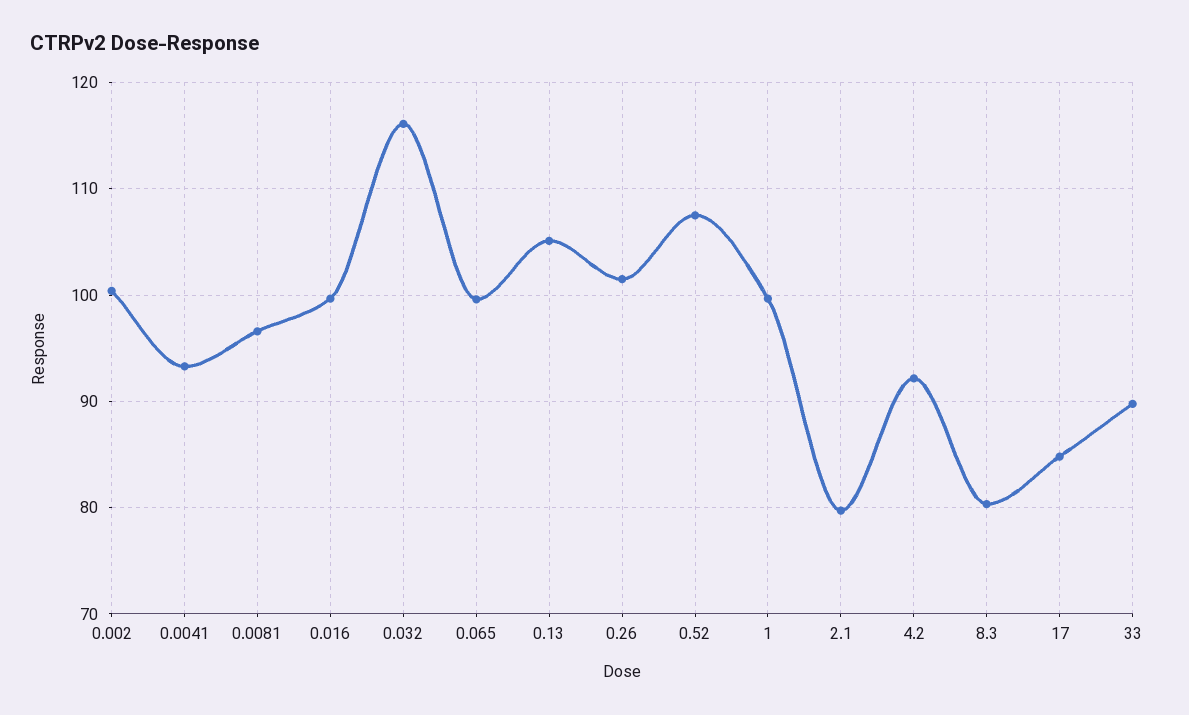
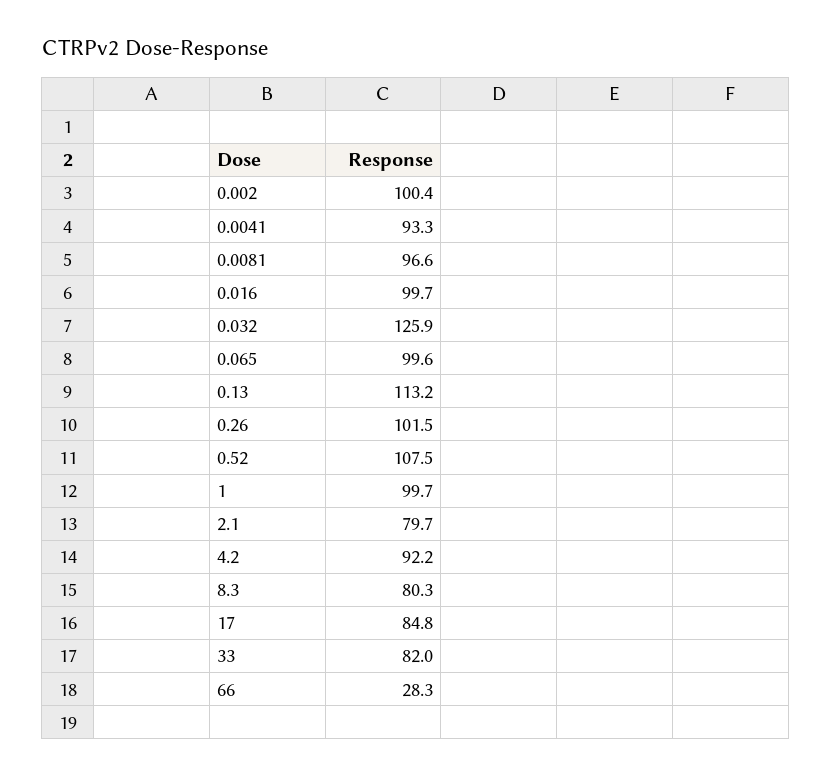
  {
    "0.002": 100.4,
    "0.0041": 93.3,
    "0.0081": 96.6,
    "0.016": 99.7,
-   "0.032": 116,
+   "0.032": 125.9,
    "0.065": 99.6,
-   "0.13": 105,
+   "0.13": 113.2,
    "0.26": 101.5,
    "0.52": 107.5,
    "1": 99.7,
    "2.1": 79.7,
    "4.2": 92.2,
    "8.3": 80.3,
    "17": 84.8,
-   "33": 90
+   "33": 82,
+   "66": 28.3
  }

